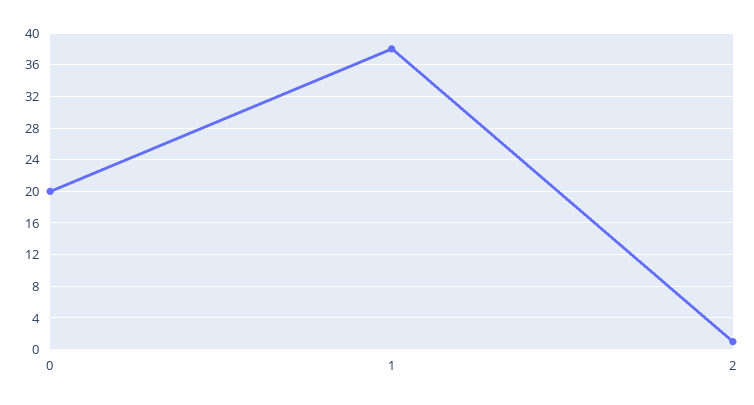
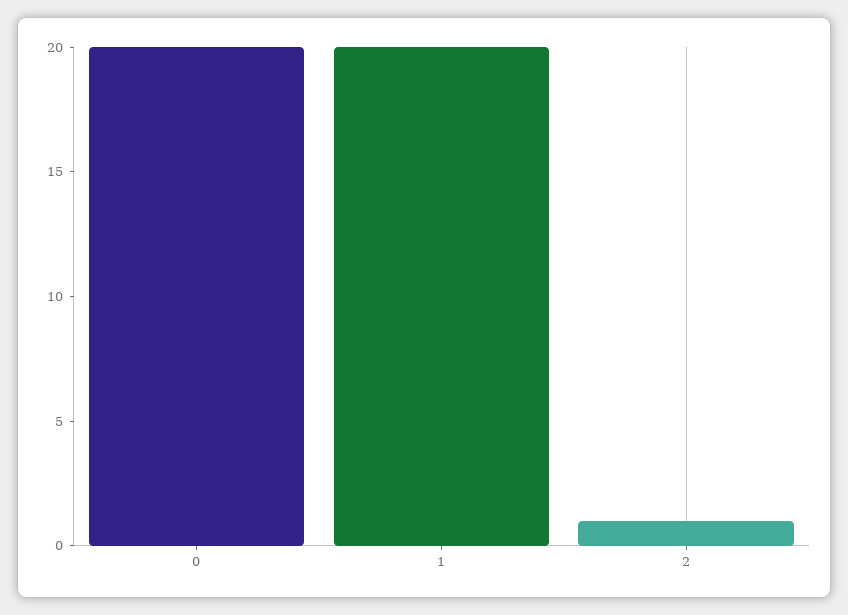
  {
    "0": 20,
-   "1": 38,
+   "1": 20,
    "2": 1
  }

